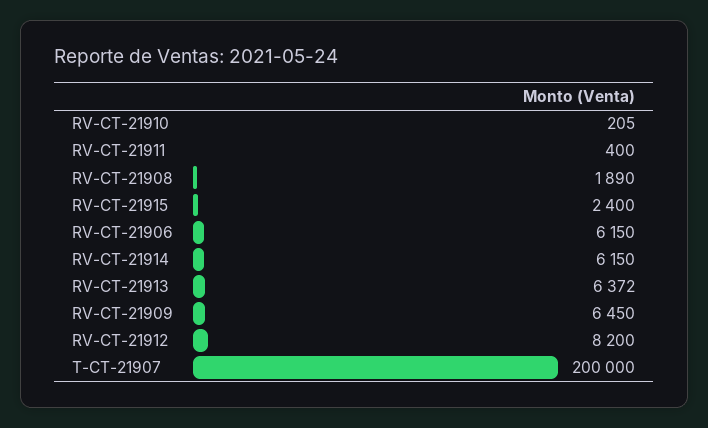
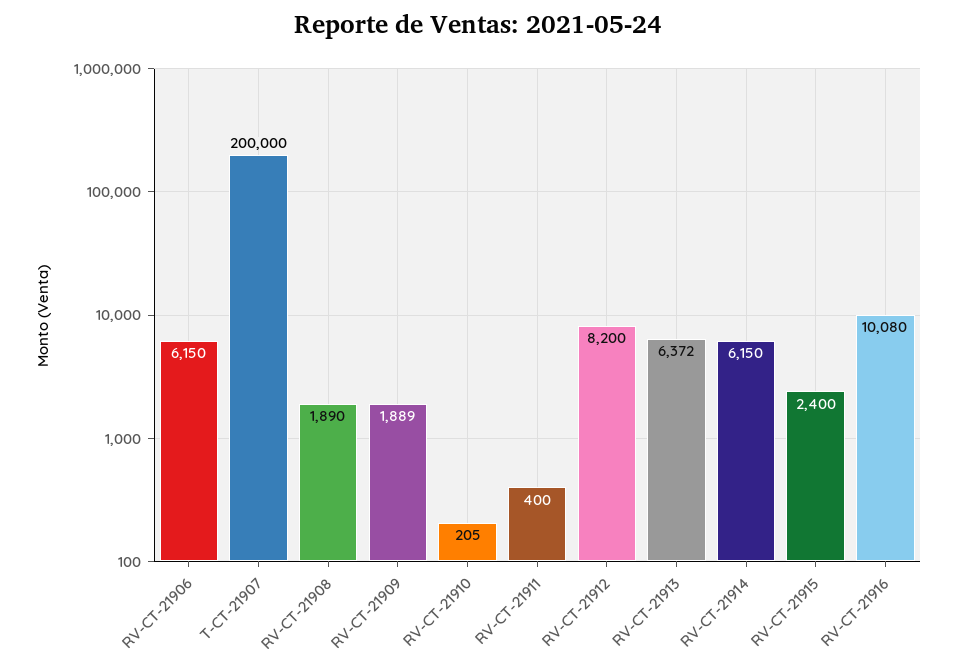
  {
    "RV-CT-21910": 205,
    "RV-CT-21911": 400,
    "RV-CT-21908": 1890,
    "RV-CT-21915": 2400,
    "RV-CT-21906": 6150,
    "RV-CT-21914": 6150,
    "RV-CT-21913": 6372,
-   "RV-CT-21909": 6450,
+   "RV-CT-21909": 1889,
    "RV-CT-21912": 8200,
-   "T-CT-21907": 200000
+   "T-CT-21907": 200000,
+   "RV-CT-21916": 10080
  }

